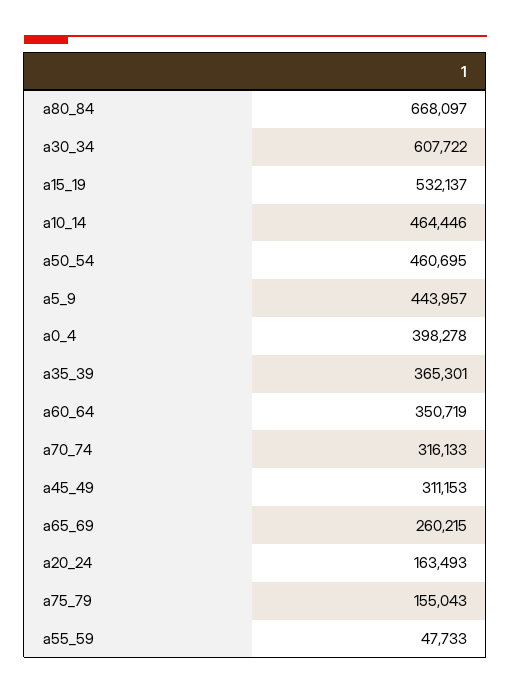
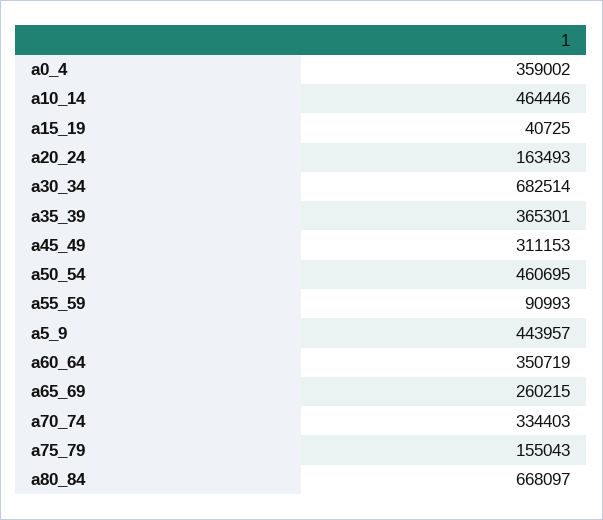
  {
    "a80_84": 668097,
-   "a30_34": 607722,
+   "a30_34": 682514,
-   "a15_19": 532137,
+   "a15_19": 40725,
    "a10_14": 464446,
    "a50_54": 460695,
    "a5_9": 443957,
-   "a0_4": 398278,
+   "a0_4": 359002,
    "a35_39": 365301,
    "a60_64": 350719,
-   "a70_74": 316133,
+   "a70_74": 334403,
    "a45_49": 311153,
    "a65_69": 260215,
    "a20_24": 163493,
    "a75_79": 155043,
-   "a55_59": 47733
+   "a55_59": 90993
  }

